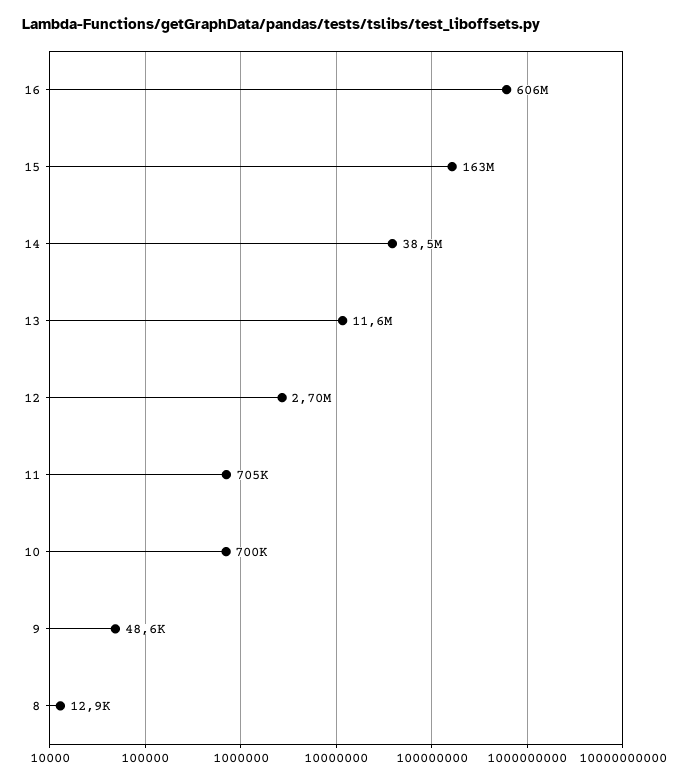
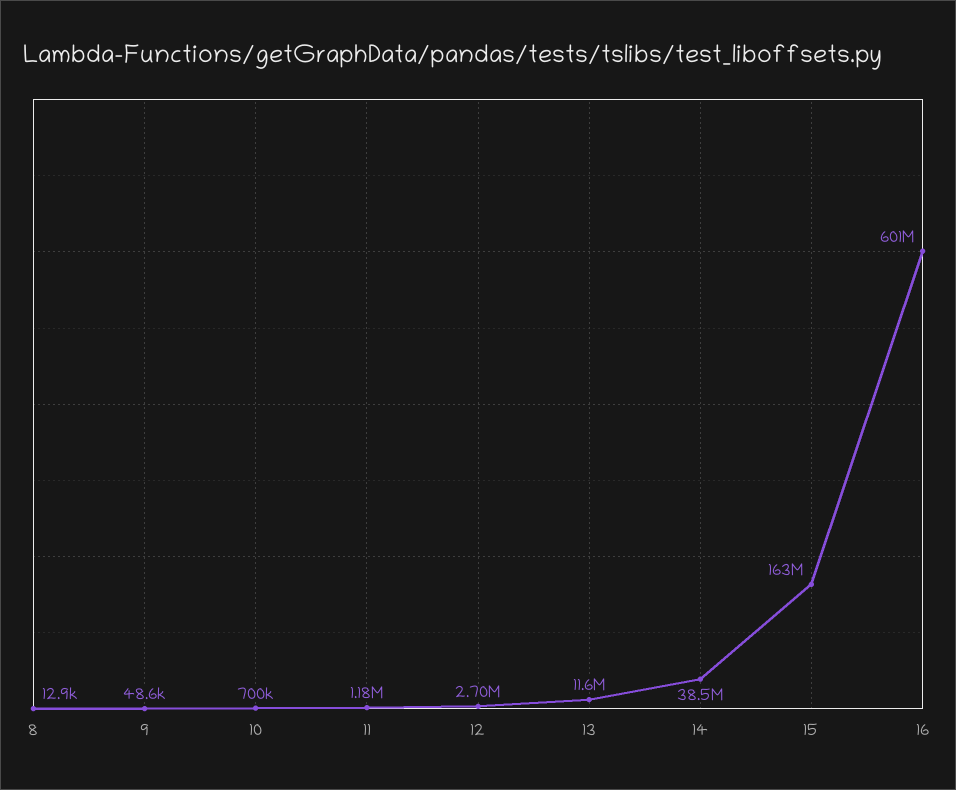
  {
-   "16": 606000000,
+   "16": 601000000,
    "15": 163000000,
    "14": 38500000,
    "13": 11600000,
    "12": 2700000,
-   "11": 705000,
+   "11": 1180000,
    "10": 700000,
    "9": 48600,
    "8": 12900
  }

